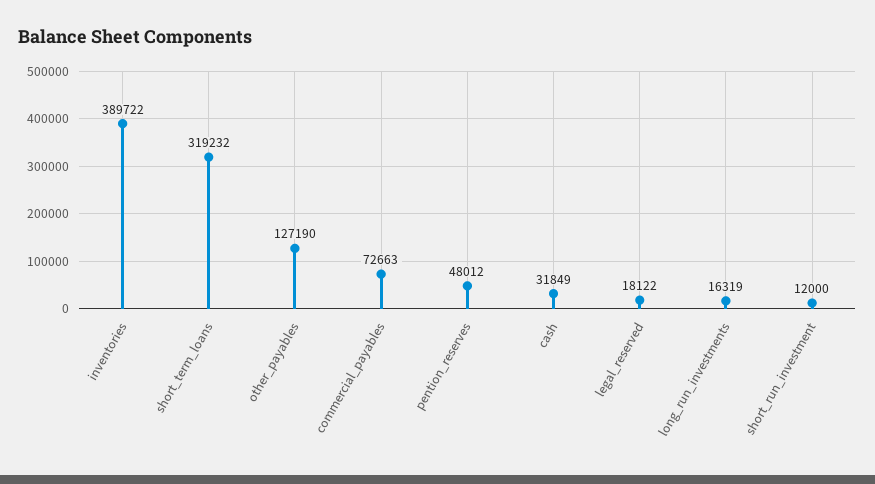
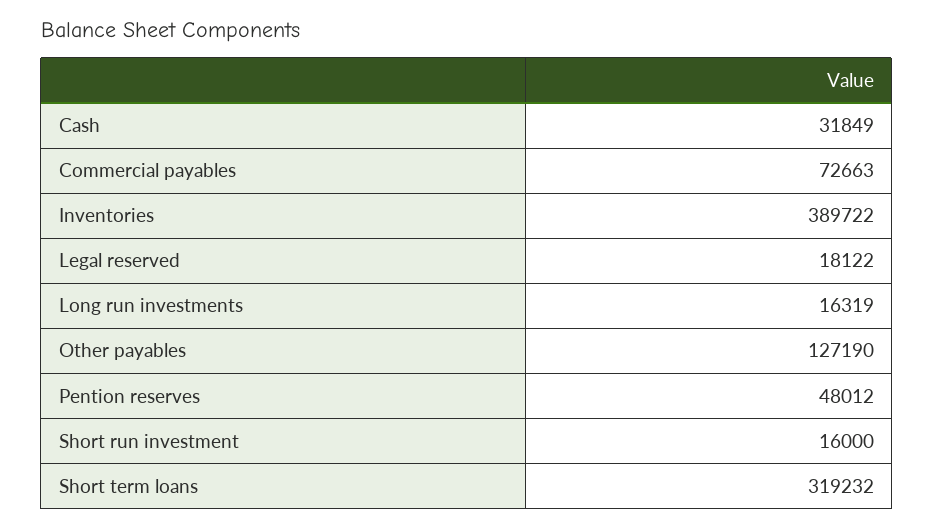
  {
    "inventories": 389722,
    "short_term_loans": 319232,
    "other_payables": 127190,
    "commercial_payables": 72663,
    "pention_reserves": 48012,
    "cash": 31849,
    "legal_reserved": 18122,
    "long_run_investments": 16319,
-   "short_run_investment": 12000
+   "short_run_investment": 16000
  }

